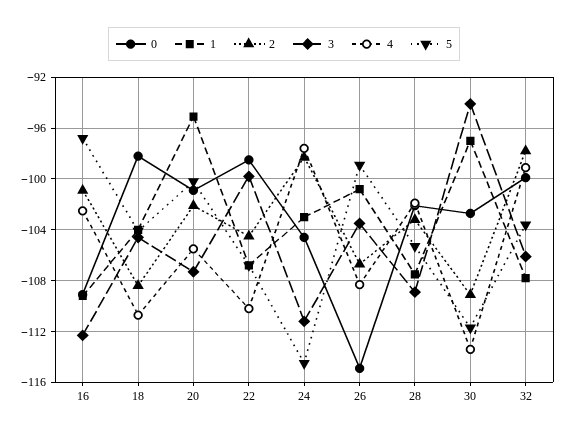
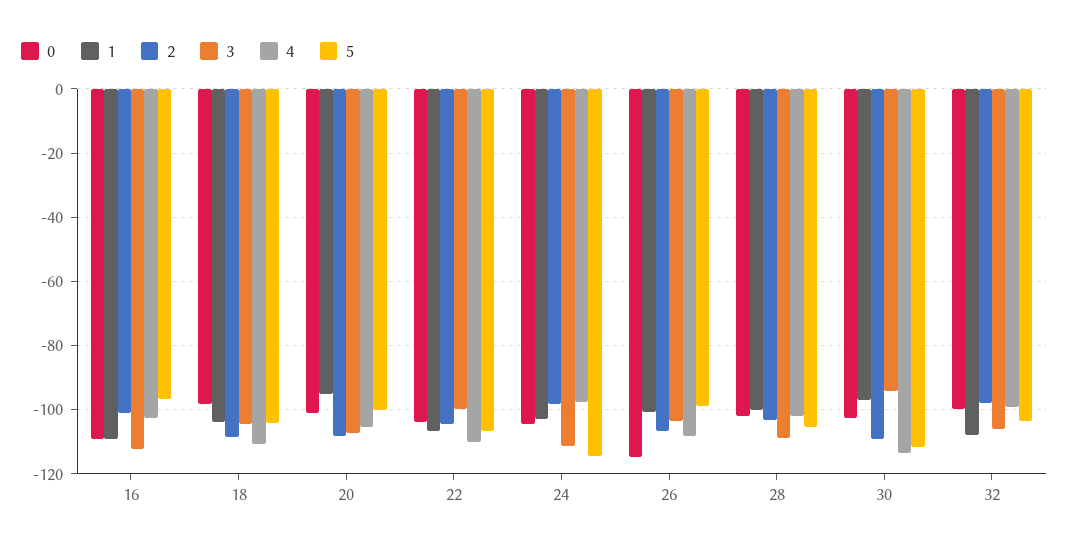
  {
    "0": {
      "16": -109,
      "18": -98,
      "20": -101,
-     "22": -98.5,
+     "22": -104,
      "24": -104.5,
      "26": -115,
      "28": -102,
      "30": -102.5,
      "32": -100
    },
    "1": {
      "16": -109,
      "18": -104,
      "20": -95,
      "22": -107,
      "24": -103,
      "26": -101,
-     "28": -107.5,
+     "28": -100,
      "30": -97,
      "32": -108
    },
    "2": {
      "16": -101,
      "18": -108.5,
-     "20": -102,
+     "20": -108,
      "22": -104.5,
      "24": -98.5,
      "26": -106.5,
      "28": -103,
      "30": -109,
      "32": -98
    },
    "3": {
      "16": -112.5,
      "18": -104.5,
      "20": -107.5,
      "22": -100,
      "24": -111,
      "26": -103.5,
      "28": -109,
      "30": -94,
      "32": -106
    },
    "4": {
      "16": -102.5,
      "18": -110.5,
      "20": -105.5,
      "22": -110,
      "24": -97.5,
      "26": -108.5,
      "28": -102,
      "30": -113.5,
      "32": -99
    },
    "5": {
      "16": -97,
      "18": -104,
      "20": -100,
      "22": -107,
      "24": -114.5,
      "26": -99,
      "28": -105.5,
      "30": -111.5,
      "32": -103.5
    }
  }

